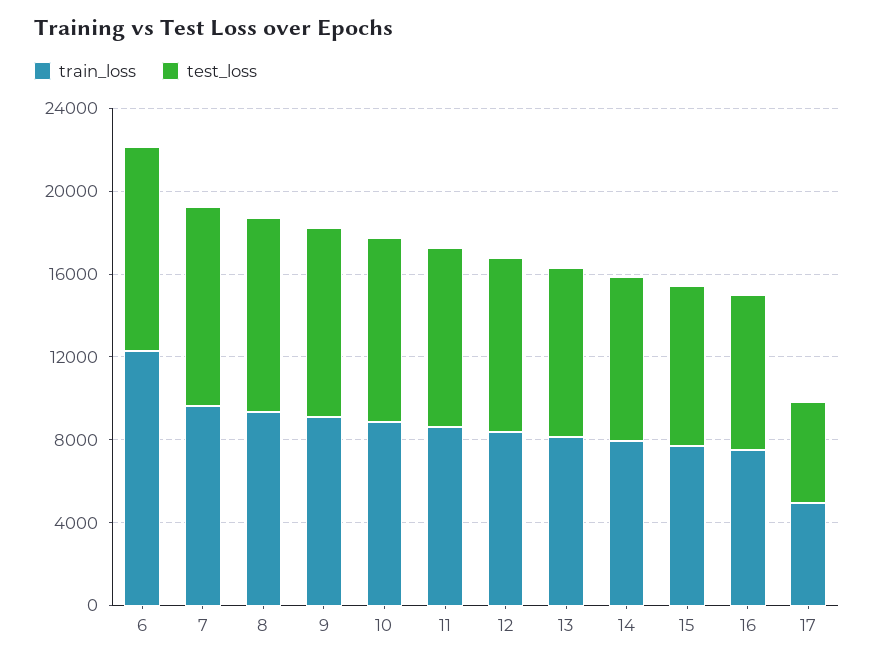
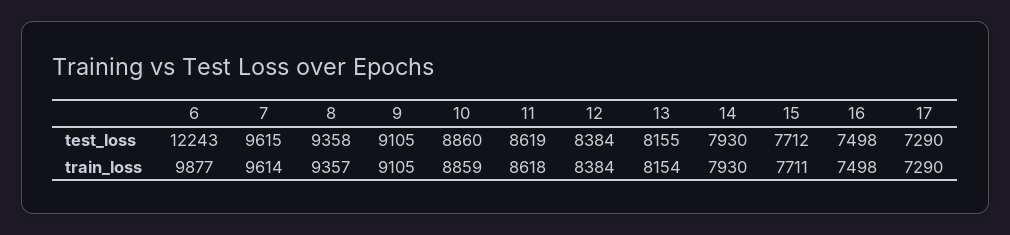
  {
    "train_loss": {
-     "6": 12000,
+     "6": 9877,
      "7": 9614,
      "8": 9357,
      "9": 9105,
      "10": 8859,
      "11": 8618,
      "12": 8384,
      "13": 8154,
      "14": 7930,
      "15": 7711,
      "16": 7498,
-     "17": 5000
+     "17": 7290
    },
    "test_loss": {
-     "6": 10000,
+     "6": 12243,
      "7": 9615,
      "8": 9358,
      "9": 9105,
      "10": 8860,
      "11": 8619,
      "12": 8384,
      "13": 8155,
      "14": 7930,
      "15": 7712,
      "16": 7498,
-     "17": 5000
+     "17": 7290
    }
  }

